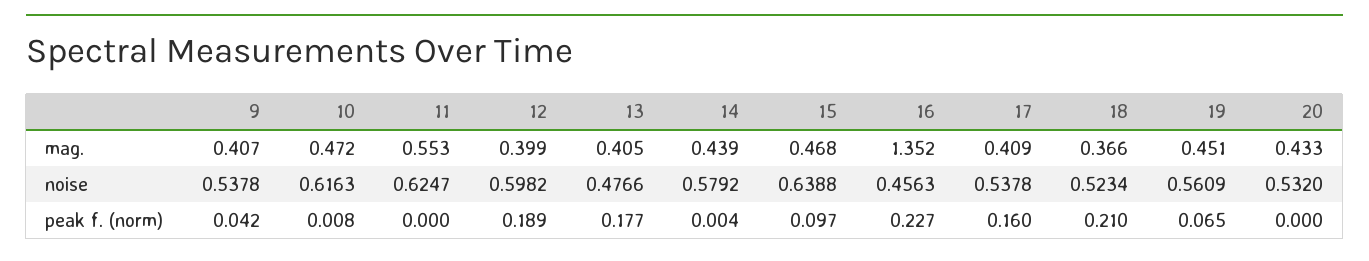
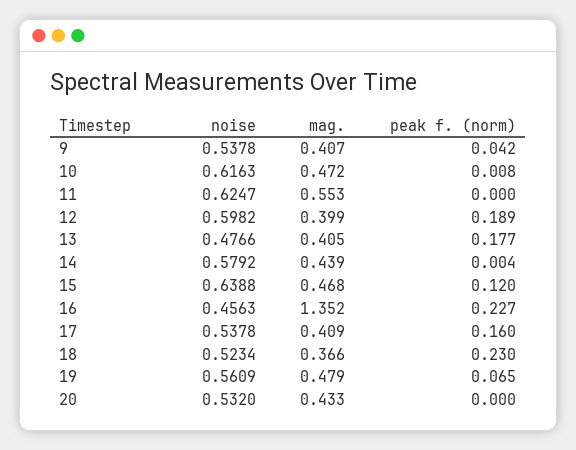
  {
    "9": {
      "mag.": 0.407,
      "noise": 0.5378,
      "peak f. (norm)": 0.042
    },
    "10": {
      "mag.": 0.472,
      "noise": 0.6163,
      "peak f. (norm)": 0.008
    },
    "11": {
      "mag.": 0.553,
      "noise": 0.6247,
      "peak f. (norm)": 0
    },
    "12": {
      "mag.": 0.399,
      "noise": 0.5982,
      "peak f. (norm)": 0.189
    },
    "13": {
      "mag.": 0.405,
      "noise": 0.4766,
      "peak f. (norm)": 0.177
    },
    "14": {
      "mag.": 0.439,
      "noise": 0.5792,
      "peak f. (norm)": 0.004
    },
    "15": {
      "mag.": 0.468,
      "noise": 0.6388,
-     "peak f. (norm)": 0.097
+     "peak f. (norm)": 0.12
    },
    "16": {
      "mag.": 1.352,
      "noise": 0.4563,
      "peak f. (norm)": 0.227
    },
    "17": {
      "mag.": 0.409,
      "noise": 0.5378,
      "peak f. (norm)": 0.16
    },
    "18": {
      "mag.": 0.366,
      "noise": 0.5234,
-     "peak f. (norm)": 0.21
+     "peak f. (norm)": 0.23
    },
    "19": {
-     "mag.": 0.451,
+     "mag.": 0.479,
      "noise": 0.5609,
      "peak f. (norm)": 0.065
    },
    "20": {
      "mag.": 0.433,
      "noise": 0.532,
      "peak f. (norm)": 0
    }
  }

